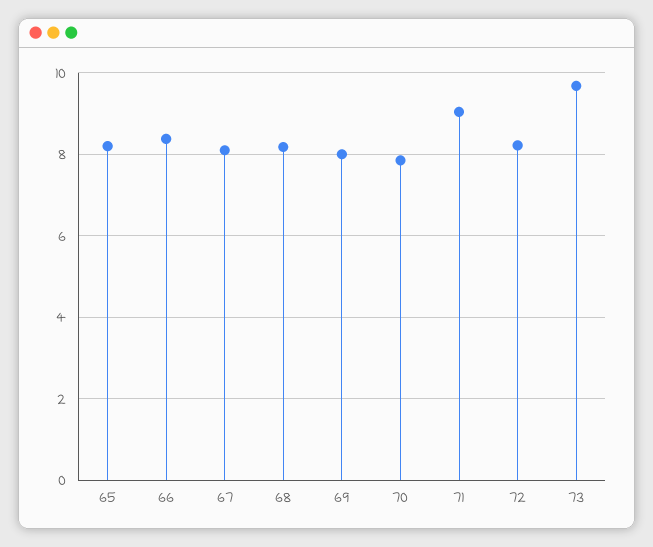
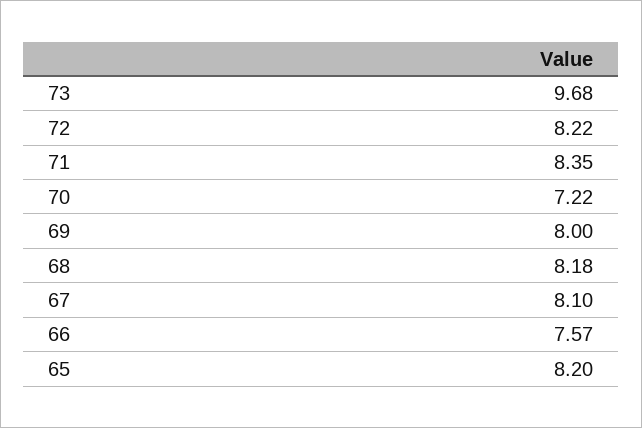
  {
    "65": 8.2,
-   "66": 8.4,
+   "66": 7.57,
    "67": 8.1,
    "68": 8.18,
    "69": 8,
-   "70": 7.8,
+   "70": 7.22,
-   "71": 9,
+   "71": 8.35,
    "72": 8.22,
    "73": 9.68
  }

